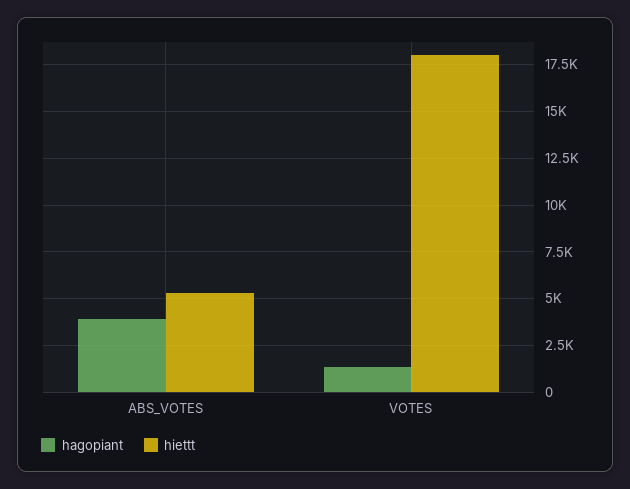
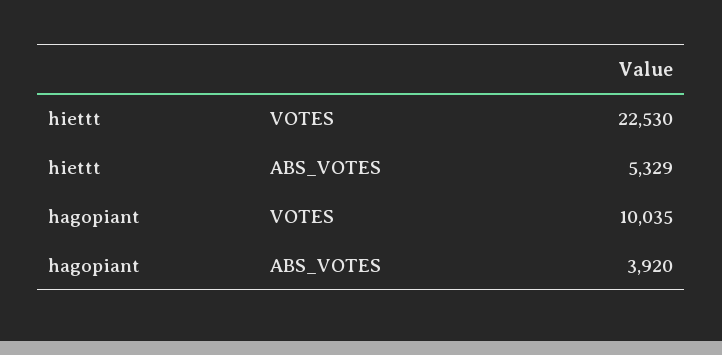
  {
    "hagopiant": {
      "ABS_VOTES": 3920,
-     "VOTES": 1500
+     "VOTES": 10035
    },
    "hiettt": {
      "ABS_VOTES": 5329,
-     "VOTES": 18000
+     "VOTES": 22530
    }
  }

